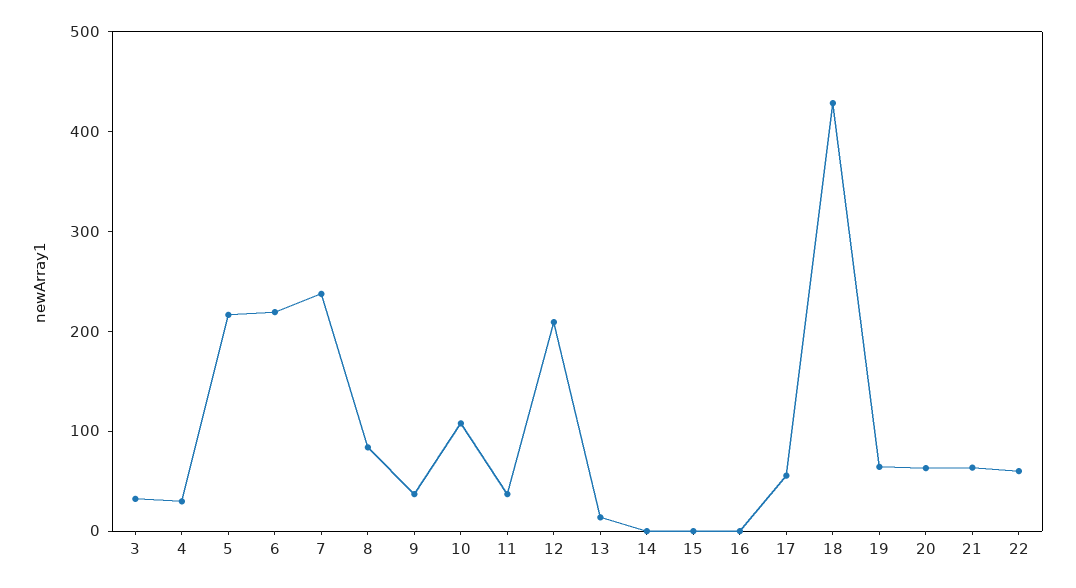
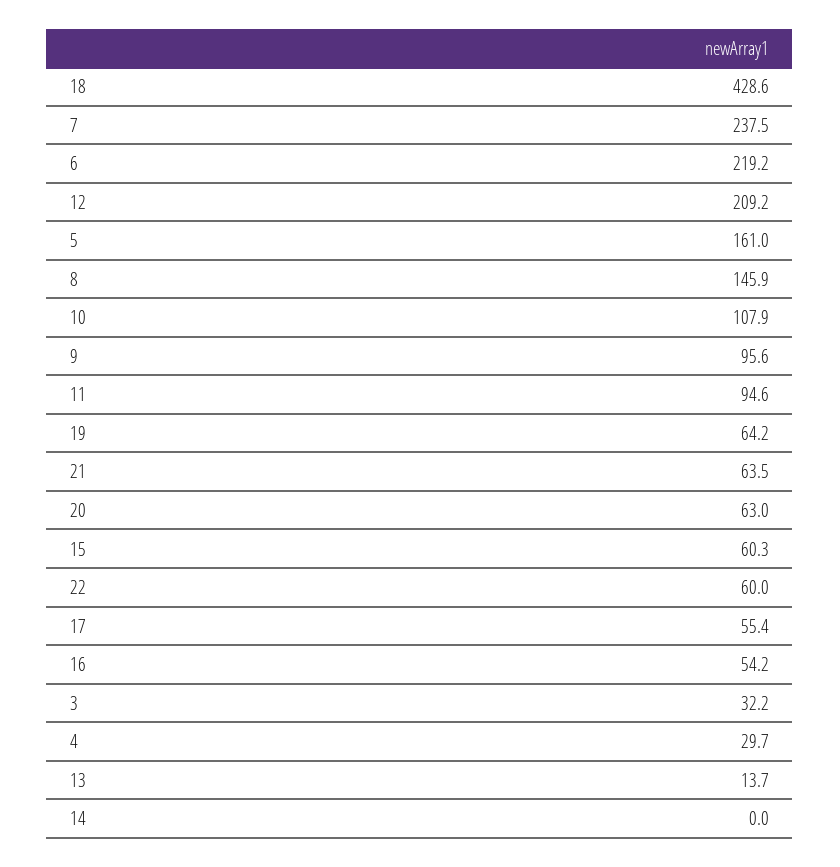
  {
    "3": 32.2,
    "4": 29.7,
-   "5": 220,
+   "5": 161,
    "6": 219.2,
    "7": 237.5,
-   "8": 80,
+   "8": 145.9,
-   "9": 40,
+   "9": 95.6,
    "10": 107.9,
-   "11": 40,
+   "11": 94.6,
    "12": 209.2,
    "13": 13.7,
    "14": 0,
-   "15": 0,
+   "15": 60.3,
-   "16": 0,
+   "16": 54.2,
    "17": 55.4,
    "18": 428.6,
    "19": 64.2,
    "20": 63,
    "21": 63.5,
    "22": 60
  }

